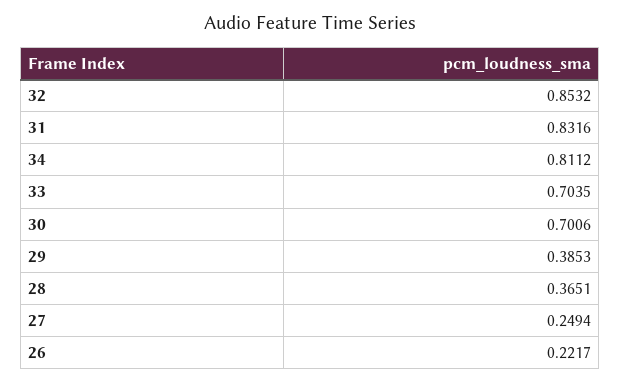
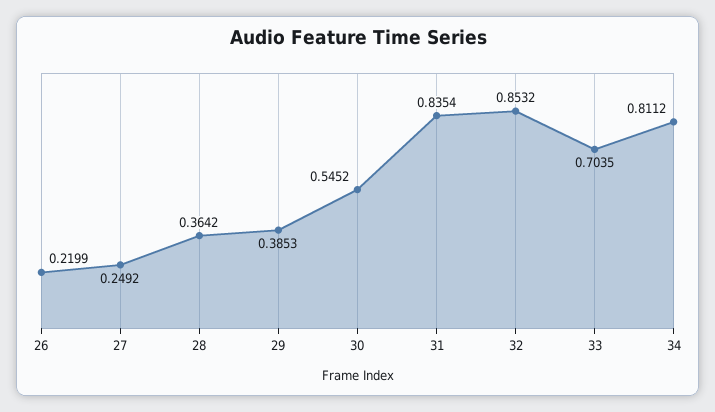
  {
    "32": 0.8532,
-   "31": 0.8316,
+   "31": 0.8354,
    "34": 0.8112,
    "33": 0.7035,
-   "30": 0.7006,
+   "30": 0.5452,
    "29": 0.3853,
-   "28": 0.3651,
+   "28": 0.3642,
-   "27": 0.2494,
+   "27": 0.2492,
-   "26": 0.2217
+   "26": 0.2199
  }

